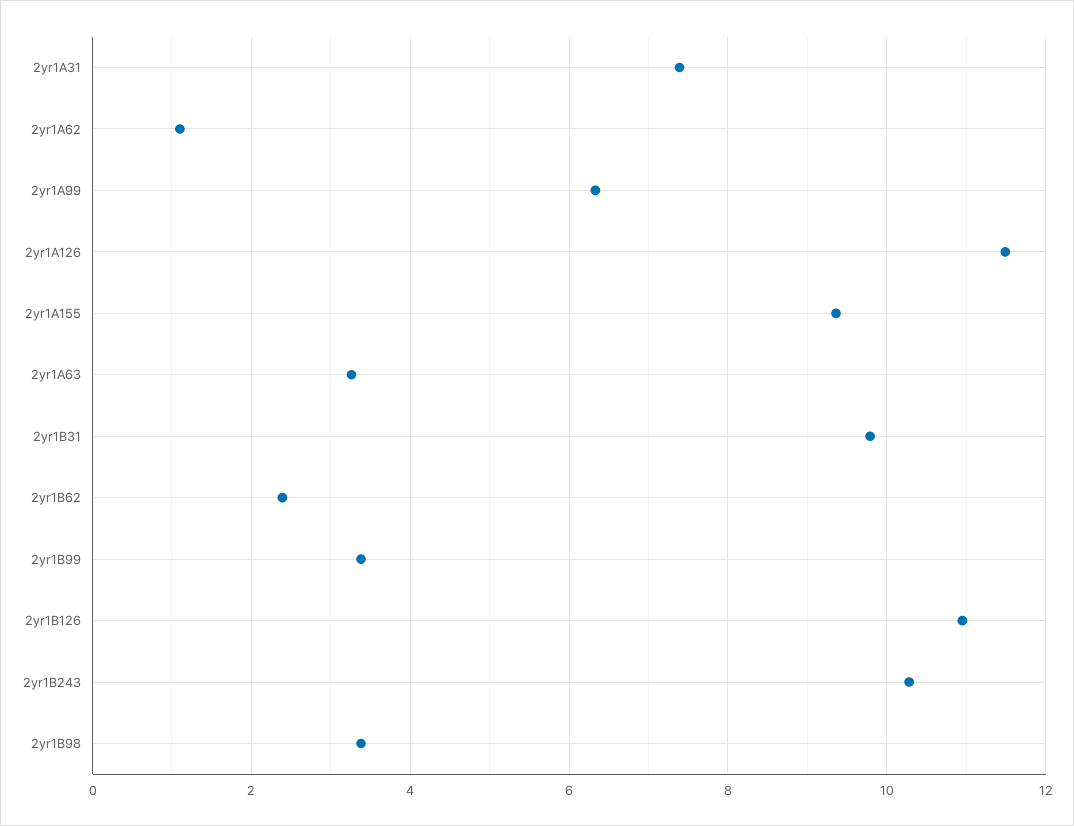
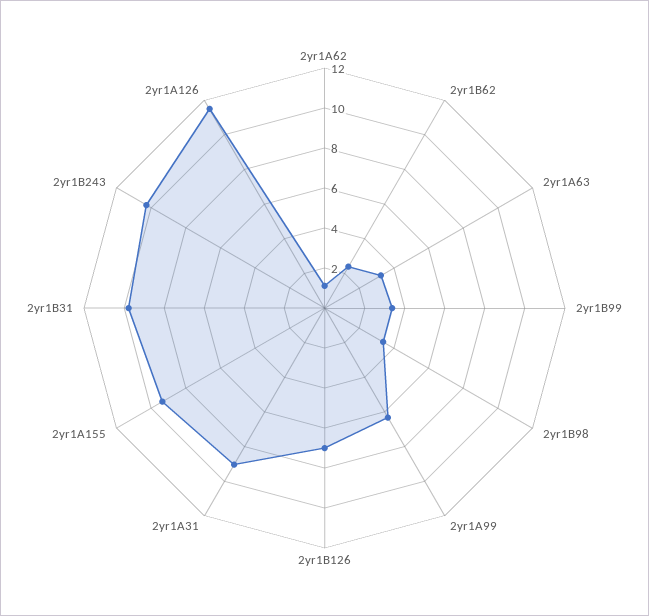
  {
-   "2yr1A31": 7.4,
+   "2yr1A31": 9,
    "2yr1A62": 1.2,
    "2yr1A99": 6.4,
    "2yr1A126": 11.4,
    "2yr1A155": 9.4,
    "2yr1A63": 3.2,
    "2yr1B31": 9.8,
    "2yr1B62": 2.4,
    "2yr1B99": 3.4,
-   "2yr1B126": 11,
+   "2yr1B126": 7,
    "2yr1B243": 10.2,
    "2yr1B98": 3.4
  }

